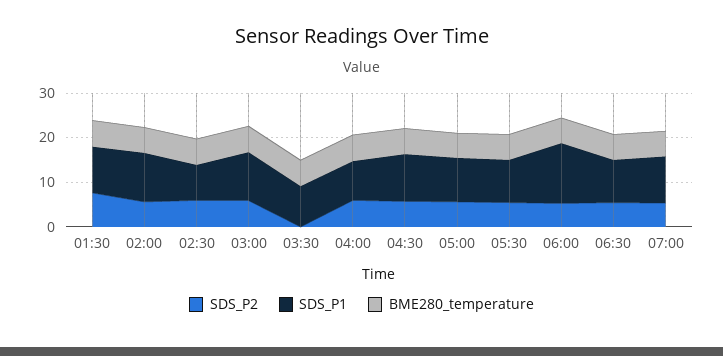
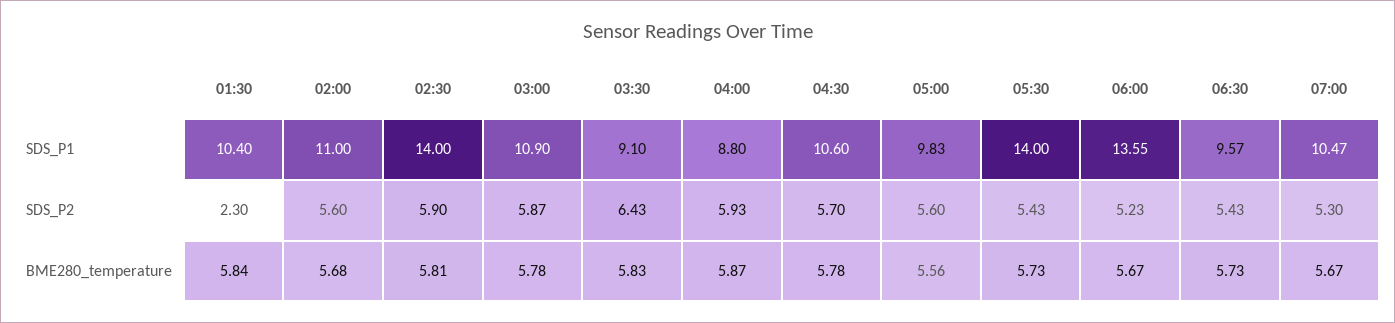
  {
    "SDS_P2": {
-     "01:30": 8,
+     "01:30": 2.3,
      "02:00": 5.6,
      "02:30": 5.9,
      "03:00": 5.87,
-     "03:30": 0,
+     "03:30": 6.43,
      "04:00": 5.93,
      "04:30": 5.7,
      "05:00": 5.6,
      "05:30": 5.43,
      "06:00": 5.23,
      "06:30": 5.43,
      "07:00": 5.3
    },
    "SDS_P1": {
      "01:30": 10.4,
      "02:00": 11,
-     "02:30": 8,
+     "02:30": 14,
      "03:00": 10.9,
      "03:30": 9.1,
      "04:00": 8.8,
      "04:30": 10.6,
      "05:00": 9.83,
-     "05:30": 10,
+     "05:30": 14,
      "06:00": 13.55,
      "06:30": 9.57,
      "07:00": 10.47
    },
    "BME280_temperature": {
      "01:30": 5.84,
      "02:00": 5.68,
      "02:30": 5.81,
      "03:00": 5.78,
      "03:30": 5.83,
      "04:00": 5.87,
      "04:30": 5.78,
      "05:00": 5.56,
      "05:30": 5.73,
      "06:00": 5.67,
      "06:30": 5.73,
      "07:00": 5.67
    }
  }

